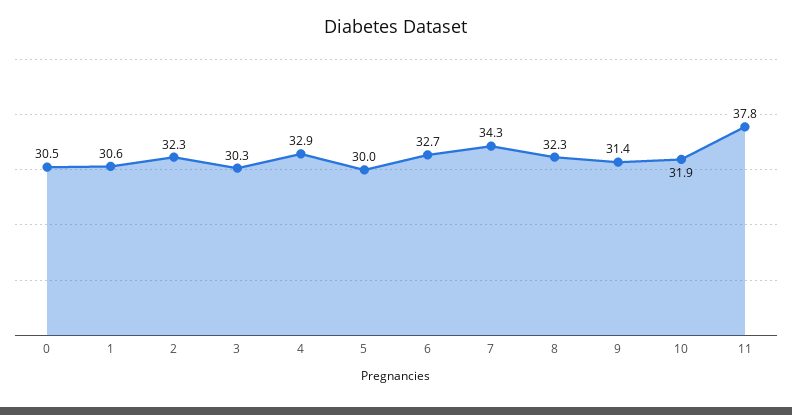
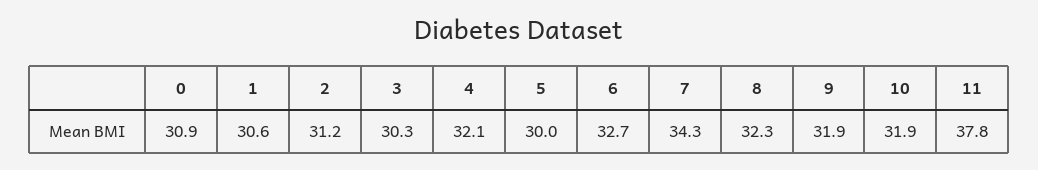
  {
-   "0": 30.5,
+   "0": 30.9,
    "1": 30.6,
-   "2": 32.3,
+   "2": 31.2,
    "3": 30.3,
-   "4": 32.9,
+   "4": 32.1,
    "5": 30,
    "6": 32.7,
    "7": 34.3,
    "8": 32.3,
-   "9": 31.4,
+   "9": 31.9,
    "10": 31.9,
    "11": 37.8
  }

